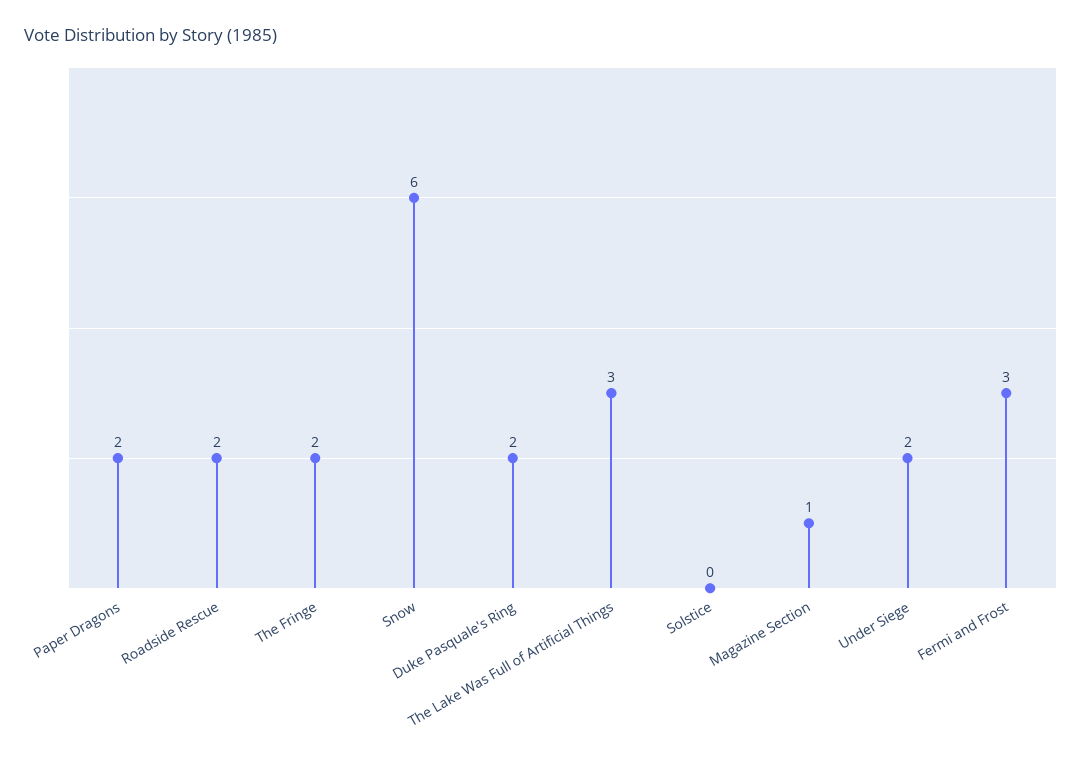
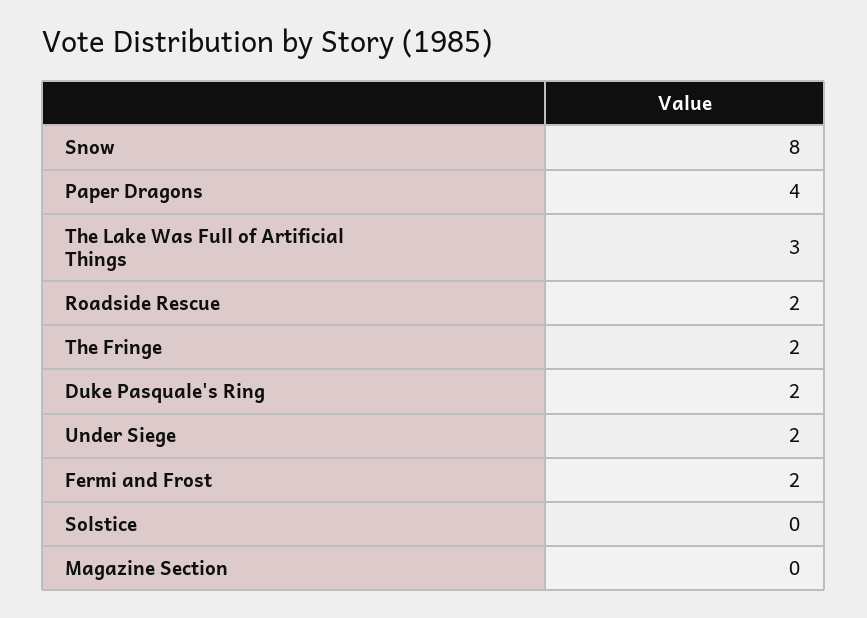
  {
-   "Paper Dragons": 2,
+   "Paper Dragons": 4,
    "Roadside Rescue": 2,
    "The Fringe": 2,
-   "Snow": 6,
+   "Snow": 8,
    "Duke Pasquale's Ring": 2,
    "The Lake Was Full of Artificial Things": 3,
    "Solstice": 0,
-   "Magazine Section": 1,
+   "Magazine Section": 0,
    "Under Siege": 2,
-   "Fermi and Frost": 3
+   "Fermi and Frost": 2
  }

